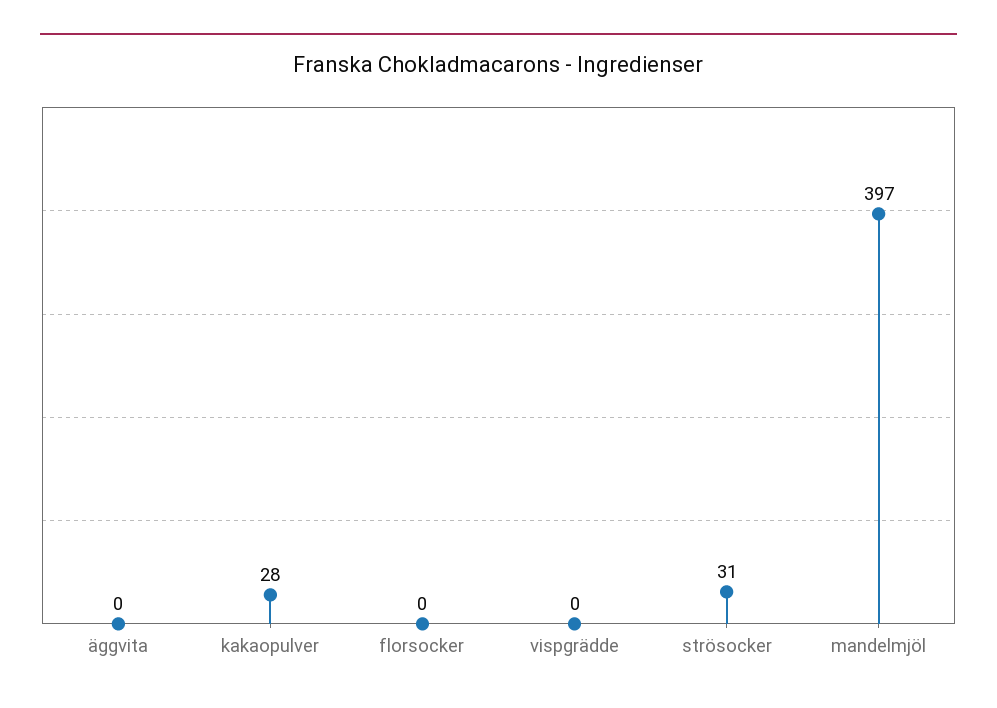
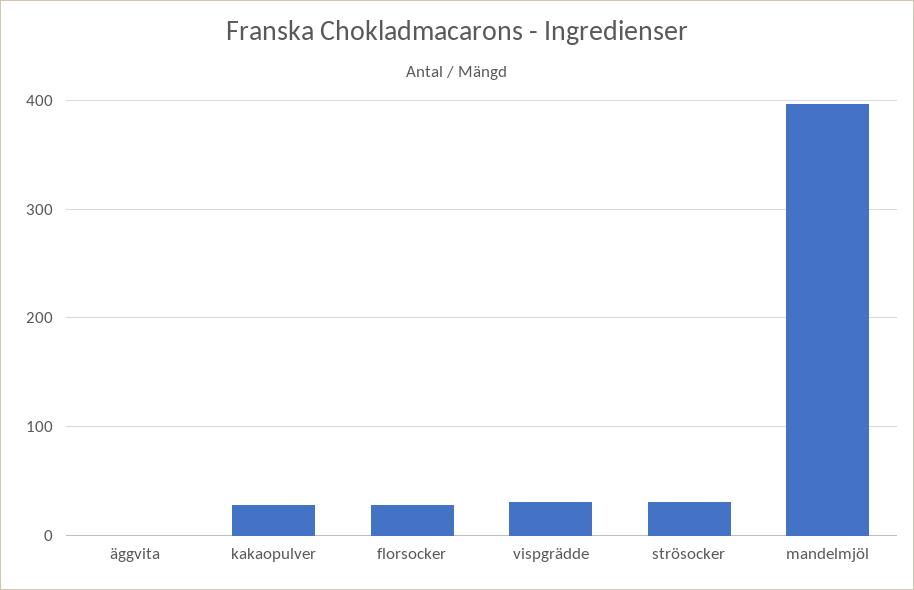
  {
    "äggvita": 0,
    "kakaopulver": 28,
-   "florsocker": 0,
+   "florsocker": 30,
-   "vispgrädde": 0,
+   "vispgrädde": 30,
    "strösocker": 31,
    "mandelmjöl": 397
  }

